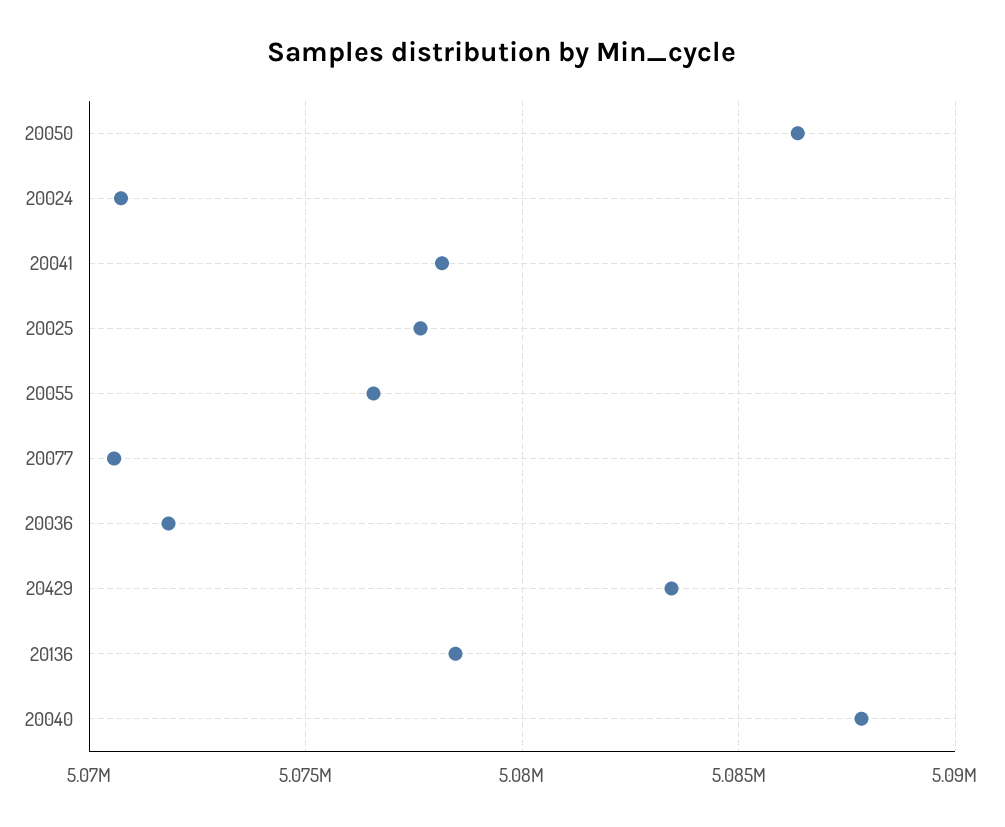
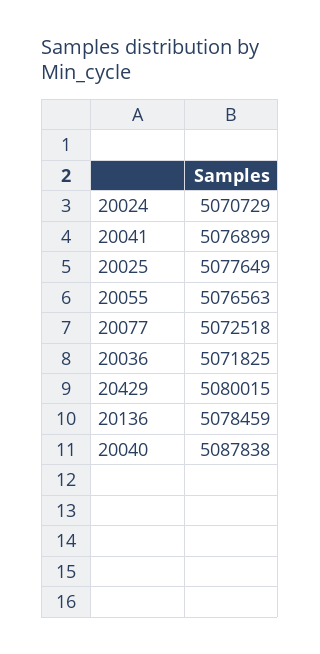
  {
-   "20050": 5086500,
    "20024": 5070729,
-   "20041": 5078000,
+   "20041": 5076899,
    "20025": 5077649,
    "20055": 5076563,
-   "20077": 5070500,
+   "20077": 5072518,
    "20036": 5071825,
-   "20429": 5083500,
+   "20429": 5080015,
    "20136": 5078459,
    "20040": 5087838
  }

